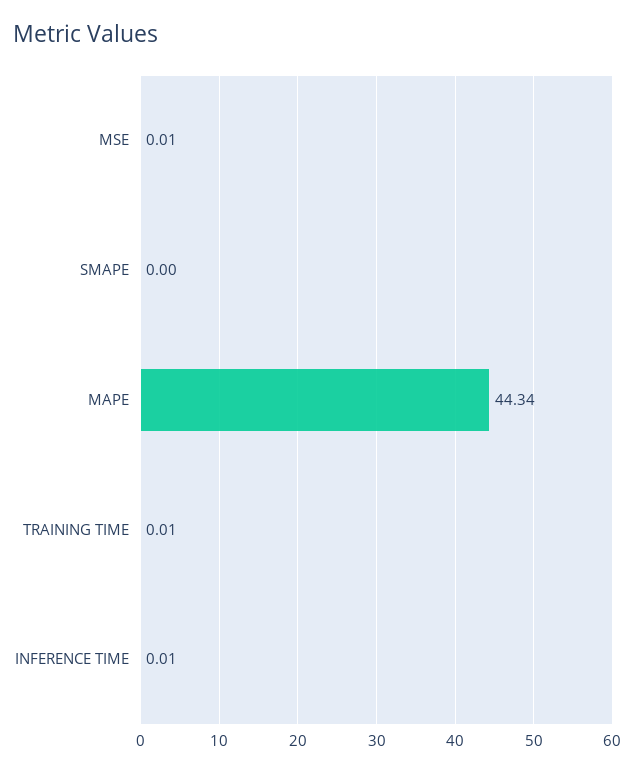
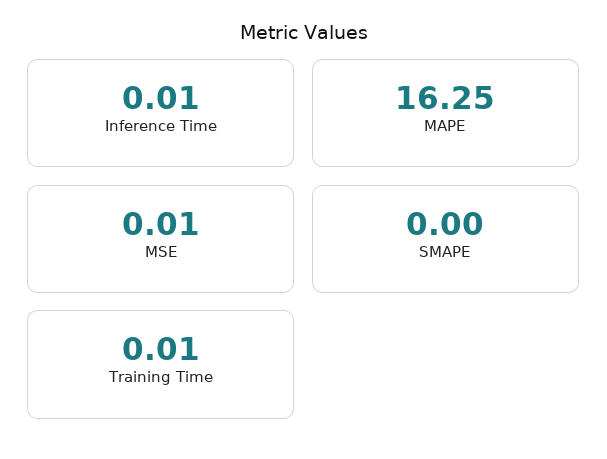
  {
    "MSE": 0.01,
    "SMAPE": 0,
-   "MAPE": 44.34,
+   "MAPE": 16.25,
    "TRAINING TIME": 0.01,
    "INFERENCE TIME": 0.01
  }

